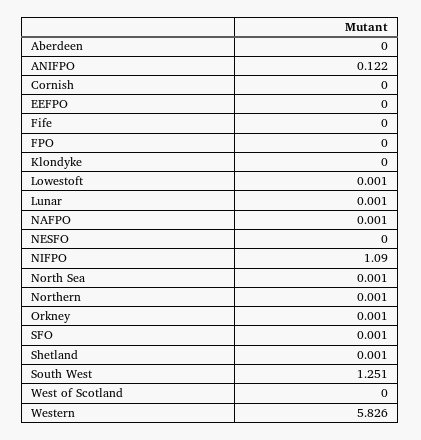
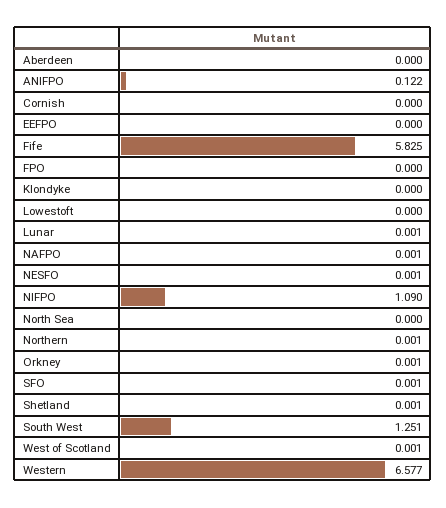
  {
    "Aberdeen": 0,
    "ANIFPO": 0.122,
    "Cornish": 0,
    "EEFPO": 0,
-   "Fife": 0,
+   "Fife": 5.825,
    "FPO": 0,
    "Klondyke": 0,
-   "Lowestoft": 0.001,
+   "Lowestoft": 0,
    "Lunar": 0.001,
    "NAFPO": 0.001,
-   "NESFO": 0,
+   "NESFO": 0.001,
    "NIFPO": 1.09,
-   "North Sea": 0.001,
+   "North Sea": 0,
    "Northern": 0.001,
    "Orkney": 0.001,
    "SFO": 0.001,
    "Shetland": 0.001,
    "South West": 1.251,
-   "West of Scotland": 0,
+   "West of Scotland": 0.001,
-   "Western": 5.826
+   "Western": 6.577
  }

